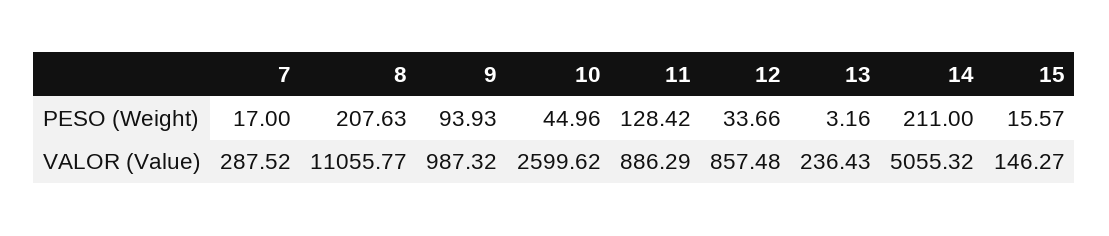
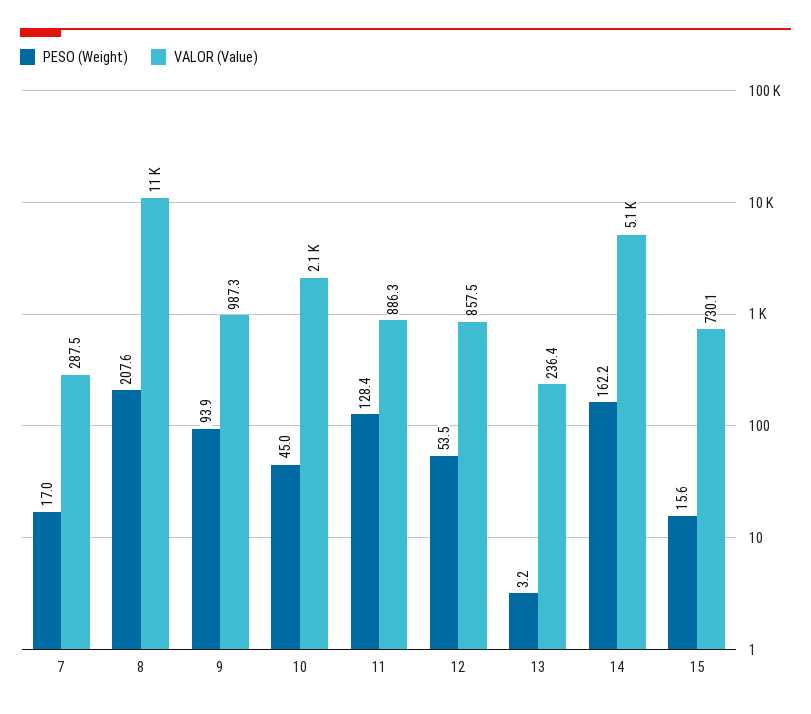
  {
    "PESO (Weight)": {
      "7": 17,
      "8": 207.63,
      "9": 93.93,
      "10": 44.96,
      "11": 128.42,
-     "12": 33.66,
+     "12": 53.5,
      "13": 3.16,
-     "14": 211,
+     "14": 162.2,
      "15": 15.57
    },
    "VALOR (Value)": {
      "7": 287.52,
      "8": 11055.77,
      "9": 987.32,
-     "10": 2599.62,
+     "10": 2100,
      "11": 886.29,
      "12": 857.48,
      "13": 236.43,
      "14": 5055.32,
-     "15": 146.27
+     "15": 730.1
    }
  }

